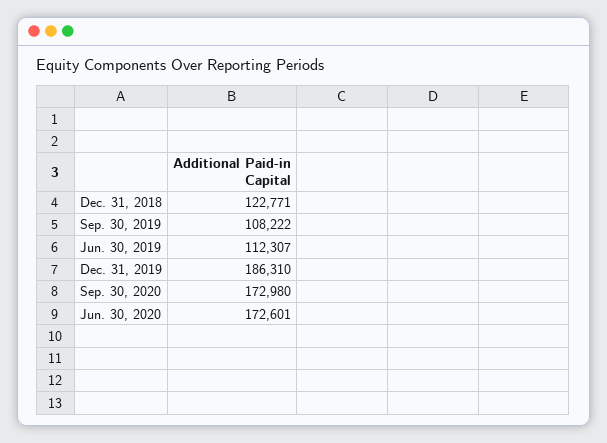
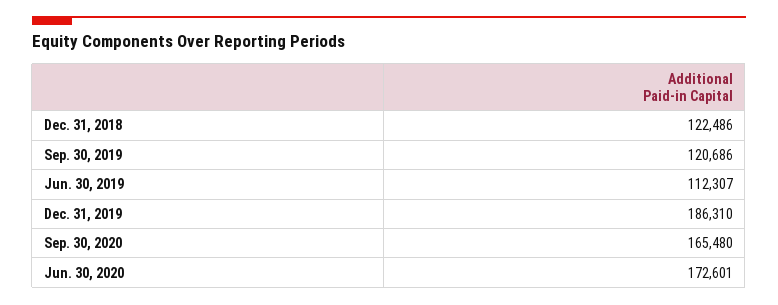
  {
-   "Dec. 31, 2018": 122771,
+   "Dec. 31, 2018": 122486,
-   "Sep. 30, 2019": 108222,
+   "Sep. 30, 2019": 120686,
    "Jun. 30, 2019": 112307,
    "Dec. 31, 2019": 186310,
-   "Sep. 30, 2020": 172980,
+   "Sep. 30, 2020": 165480,
    "Jun. 30, 2020": 172601
  }

